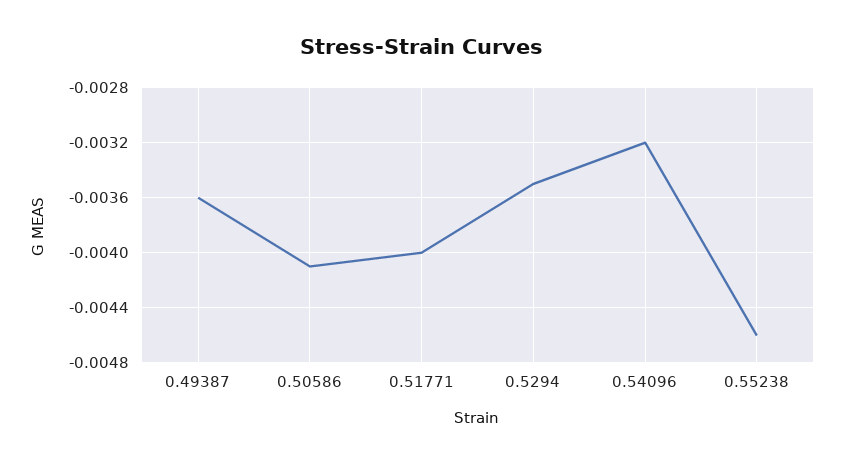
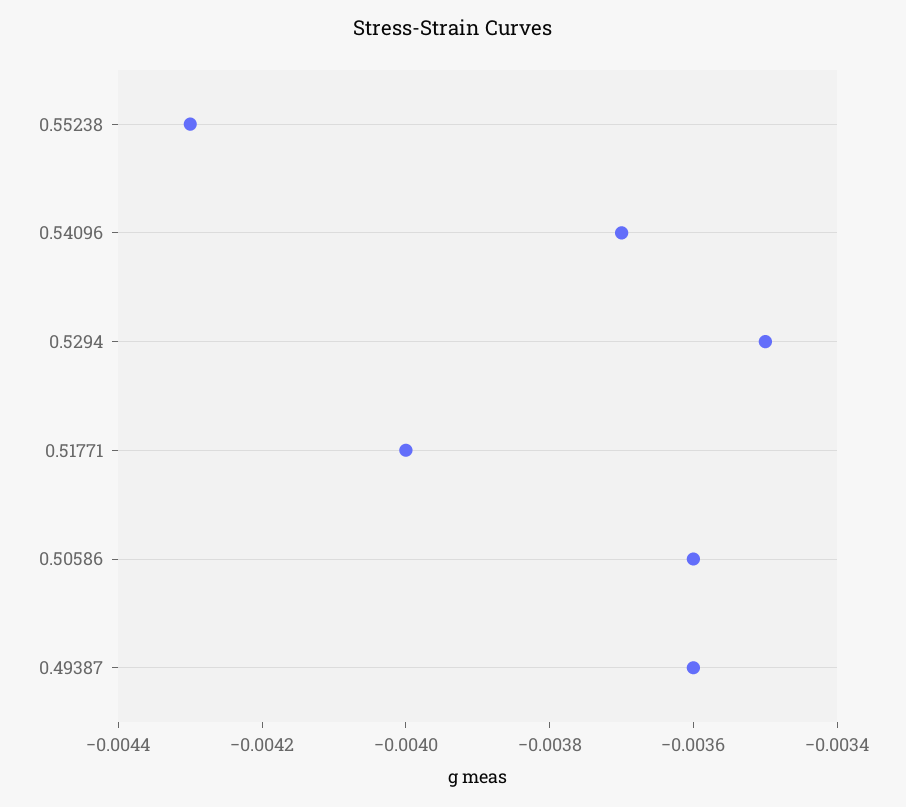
  {
    "0.49387": -0.0036,
-   "0.50586": -0.0041,
+   "0.50586": -0.0036,
    "0.51771": -0.004,
    "0.5294": -0.0035,
-   "0.54096": -0.0032,
+   "0.54096": -0.0037,
-   "0.55238": -0.0046
+   "0.55238": -0.0043
  }

